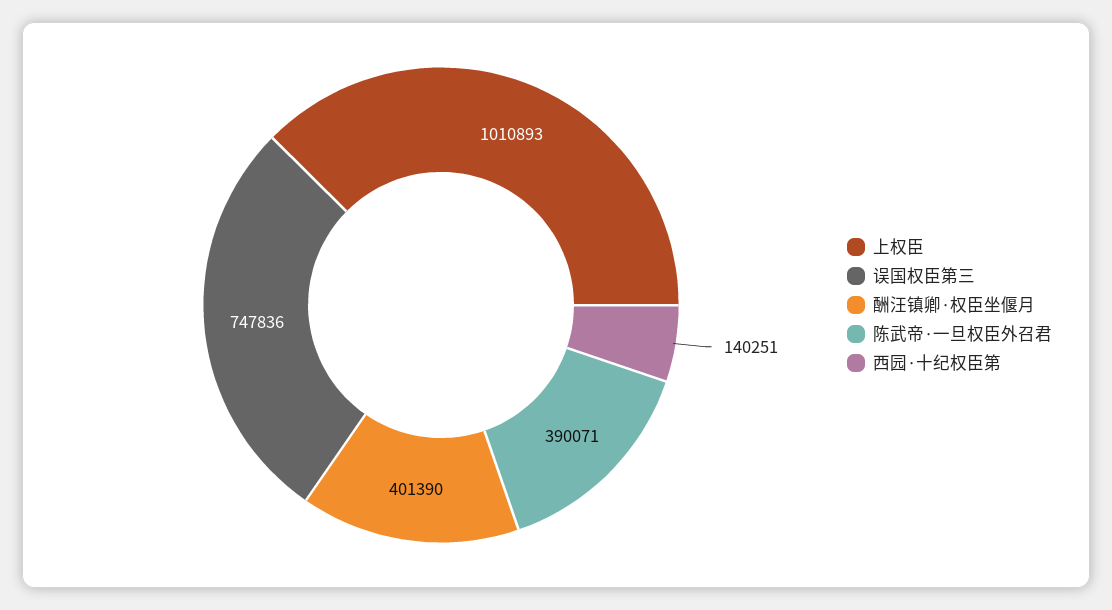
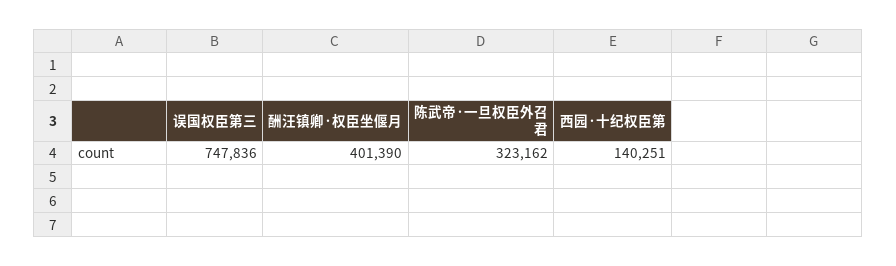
  {
-   "上权臣": 1010893,
    "误国权臣第三": 747836,
    "酬汪镇卿·权臣坐偃月": 401390,
-   "陈武帝·一旦权臣外召君": 390071,
+   "陈武帝·一旦权臣外召君": 323162,
    "西园·十纪权臣第": 140251
  }

